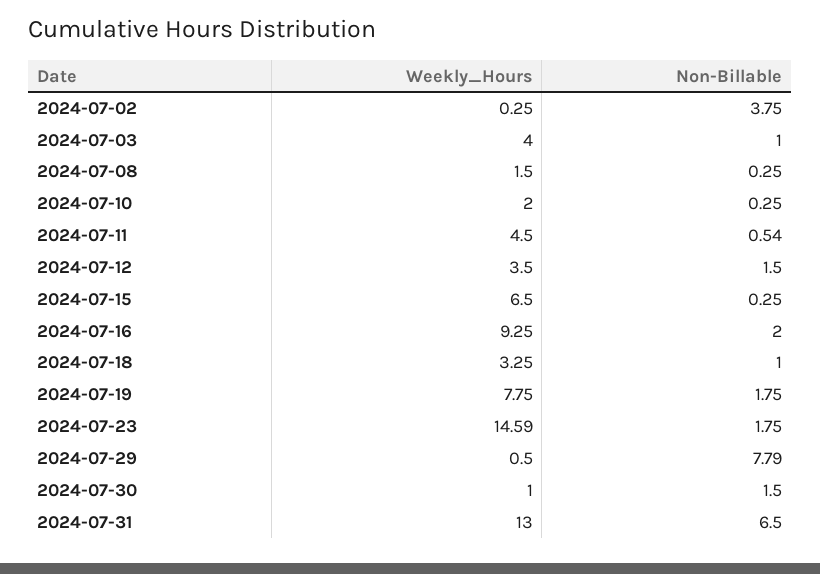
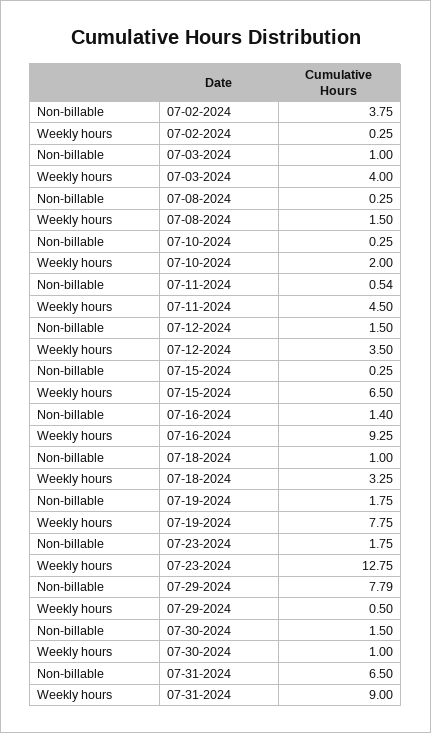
  {
    "Weekly_Hours": {
      "2024-07-02": 0.25,
      "2024-07-03": 4,
      "2024-07-08": 1.5,
      "2024-07-10": 2,
      "2024-07-11": 4.5,
      "2024-07-12": 3.5,
      "2024-07-15": 6.5,
      "2024-07-16": 9.25,
      "2024-07-18": 3.25,
      "2024-07-19": 7.75,
-     "2024-07-23": 14.59,
+     "2024-07-23": 12.75,
      "2024-07-29": 0.5,
      "2024-07-30": 1,
-     "2024-07-31": 13
+     "2024-07-31": 9
    },
    "Non-Billable": {
      "2024-07-02": 3.75,
      "2024-07-03": 1,
      "2024-07-08": 0.25,
      "2024-07-10": 0.25,
      "2024-07-11": 0.54,
      "2024-07-12": 1.5,
      "2024-07-15": 0.25,
-     "2024-07-16": 2,
+     "2024-07-16": 1.4,
      "2024-07-18": 1,
      "2024-07-19": 1.75,
      "2024-07-23": 1.75,
      "2024-07-29": 7.79,
      "2024-07-30": 1.5,
      "2024-07-31": 6.5
    }
  }

